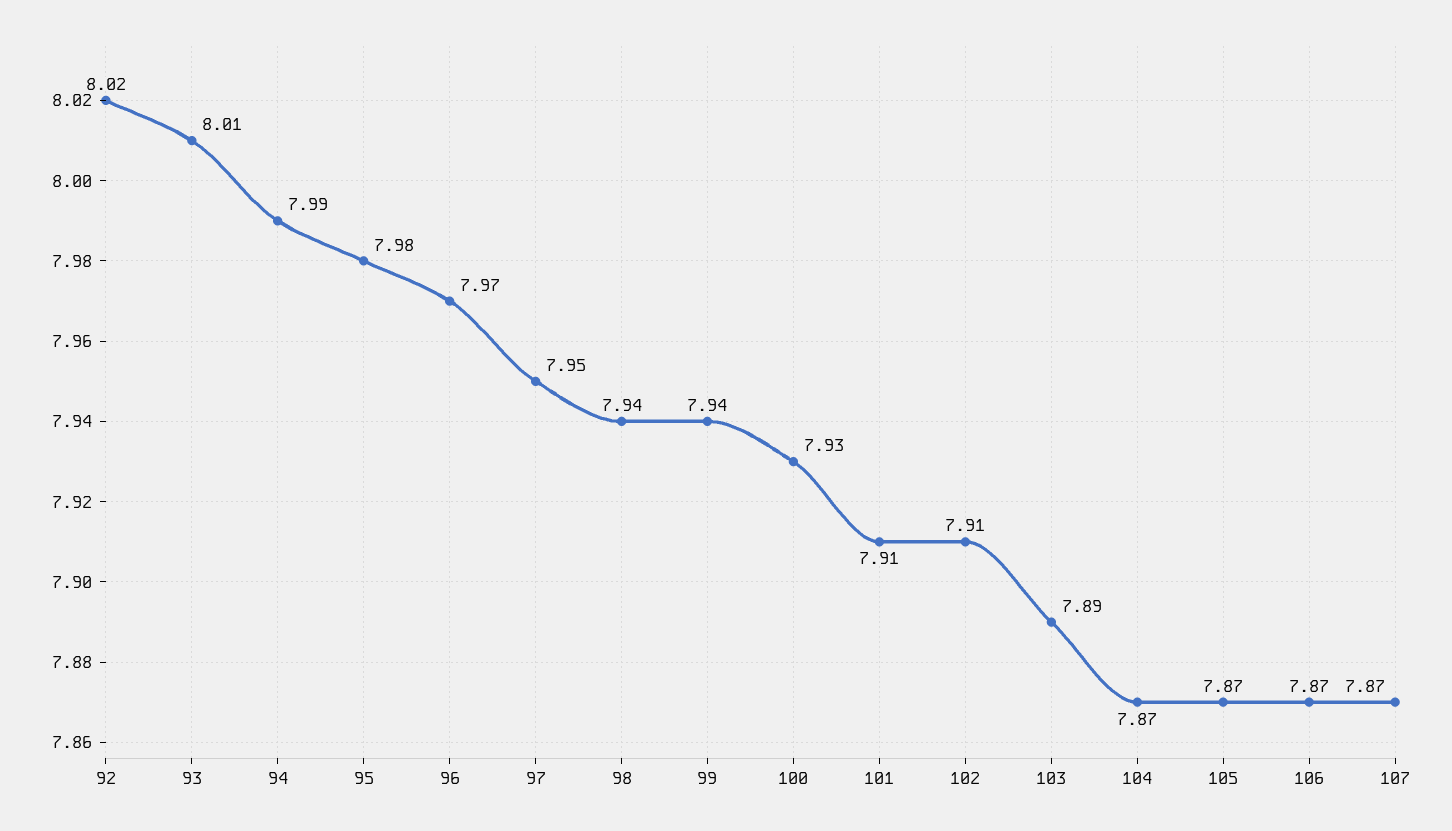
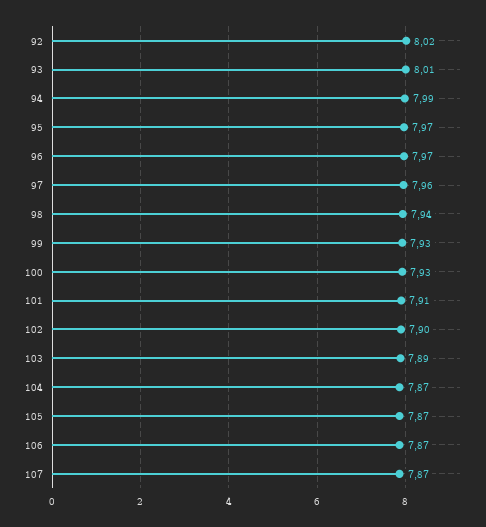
  {
    "92": 8.02,
    "93": 8.01,
    "94": 7.99,
-   "95": 7.98,
+   "95": 7.97,
    "96": 7.97,
-   "97": 7.95,
+   "97": 7.96,
    "98": 7.94,
-   "99": 7.94,
+   "99": 7.93,
    "100": 7.93,
    "101": 7.91,
-   "102": 7.91,
+   "102": 7.9,
    "103": 7.89,
    "104": 7.87,
    "105": 7.87,
    "106": 7.87,
    "107": 7.87
  }

